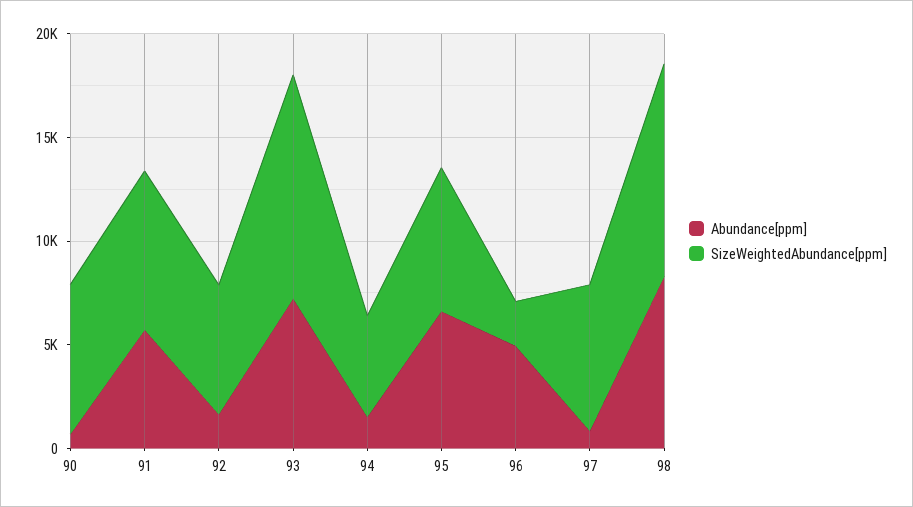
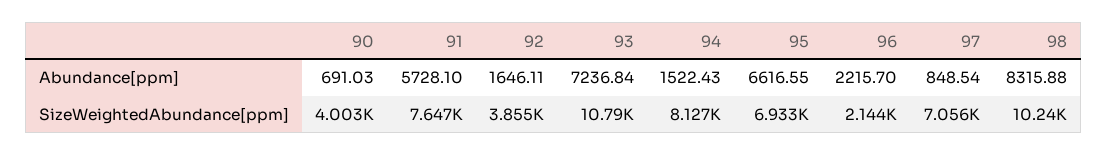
  {
    "Abundance[ppm]": {
      "90": 691.03,
      "91": 5728.1,
      "92": 1646.11,
      "93": 7236.84,
      "94": 1522.43,
      "95": 6616.55,
-     "96": 5000,
+     "96": 2215.7,
      "97": 848.54,
      "98": 8315.88
    },
    "SizeWeightedAbundance[ppm]": {
-     "90": 7000,
+     "90": 4003,
      "91": 7647,
-     "92": 6000,
+     "92": 3855,
      "93": 10790,
-     "94": 5000,
+     "94": 8127,
      "95": 6933,
      "96": 2144,
      "97": 7056,
      "98": 10240
    }
  }

